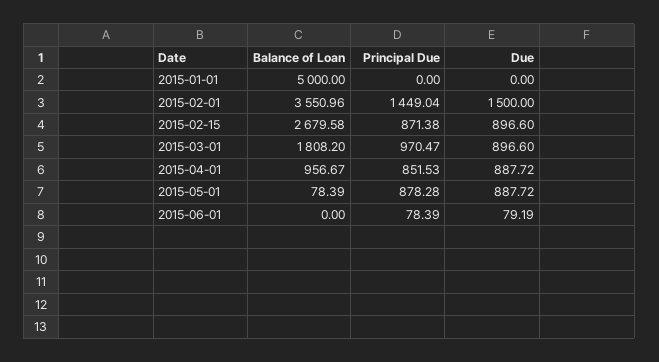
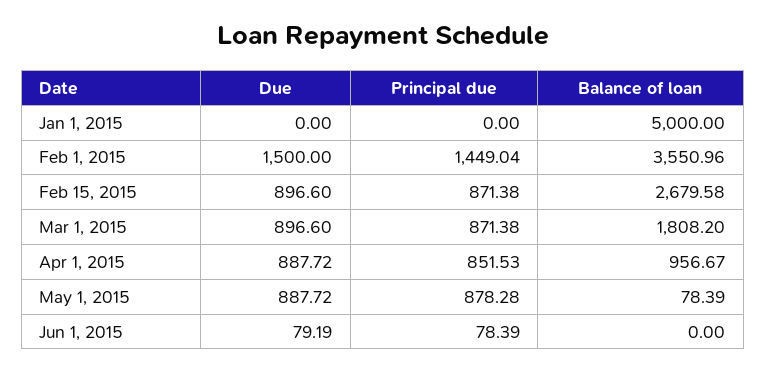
  {
    "Balance of Loan": {
      "2015-01-01": 5000,
      "2015-02-01": 3550.96,
      "2015-02-15": 2679.58,
      "2015-03-01": 1808.2,
      "2015-04-01": 956.67,
      "2015-05-01": 78.39,
      "2015-06-01": 0
    },
    "Principal Due": {
      "2015-01-01": 0,
      "2015-02-01": 1449.04,
      "2015-02-15": 871.38,
-     "2015-03-01": 970.47,
+     "2015-03-01": 871.38,
      "2015-04-01": 851.53,
      "2015-05-01": 878.28,
      "2015-06-01": 78.39
    },
    "Due": {
      "2015-01-01": 0,
      "2015-02-01": 1500,
      "2015-02-15": 896.6,
      "2015-03-01": 896.6,
      "2015-04-01": 887.72,
      "2015-05-01": 887.72,
      "2015-06-01": 79.19
    }
  }

